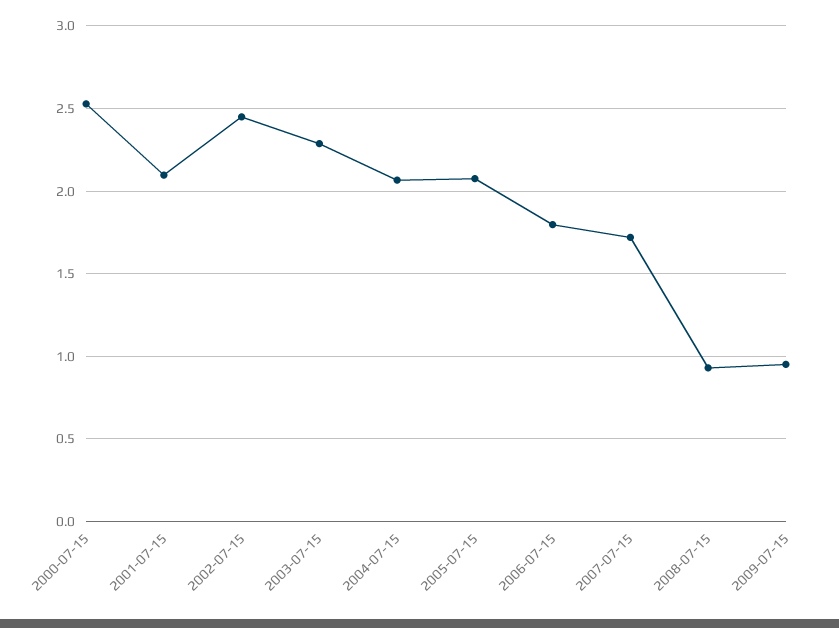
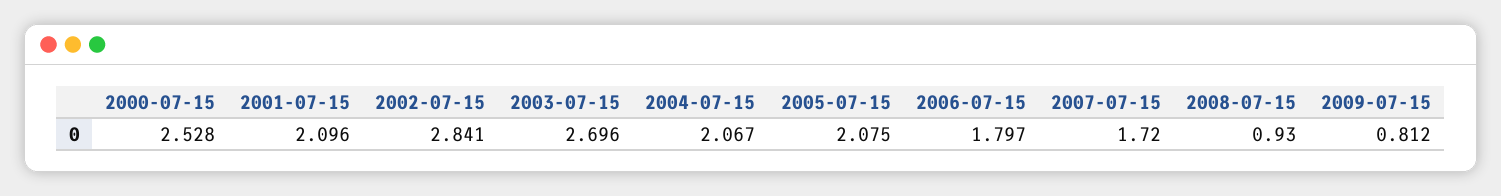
  {
    "2000-07-15": 2.528,
    "2001-07-15": 2.096,
-   "2002-07-15": 2.45,
+   "2002-07-15": 2.841,
-   "2003-07-15": 2.3,
+   "2003-07-15": 2.696,
    "2004-07-15": 2.067,
    "2005-07-15": 2.075,
    "2006-07-15": 1.797,
    "2007-07-15": 1.72,
    "2008-07-15": 0.93,
-   "2009-07-15": 0.95
+   "2009-07-15": 0.812
  }

